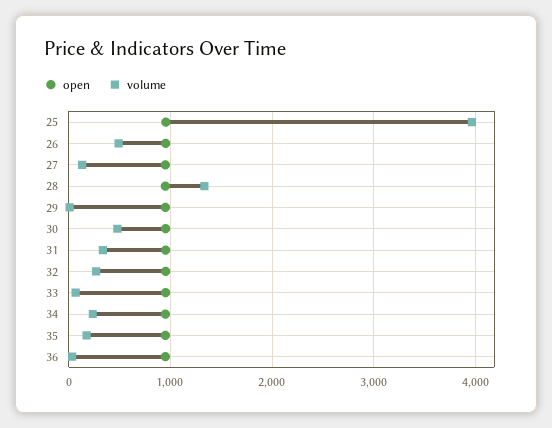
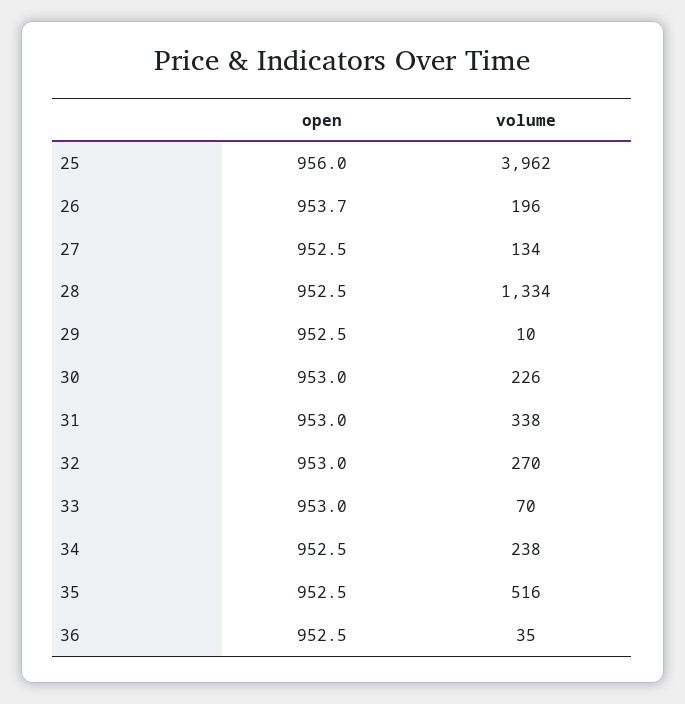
  {
    "open": {
      "25": 956,
      "26": 953.7,
      "27": 952.5,
      "28": 952.5,
      "29": 952.5,
      "30": 953,
      "31": 953,
      "32": 953,
      "33": 953,
      "34": 952.5,
      "35": 952.5,
      "36": 952.5
    },
    "volume": {
      "25": 3962,
-     "26": 500,
+     "26": 196,
      "27": 134,
      "28": 1334,
      "29": 10,
-     "30": 500,
+     "30": 226,
      "31": 338,
      "32": 270,
      "33": 70,
      "34": 238,
-     "35": 200,
+     "35": 516,
      "36": 35
    }
  }

